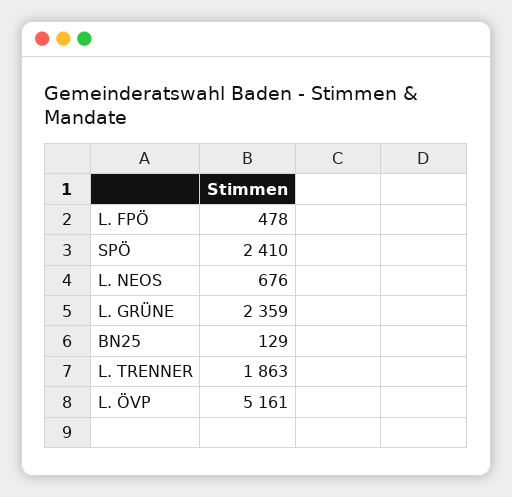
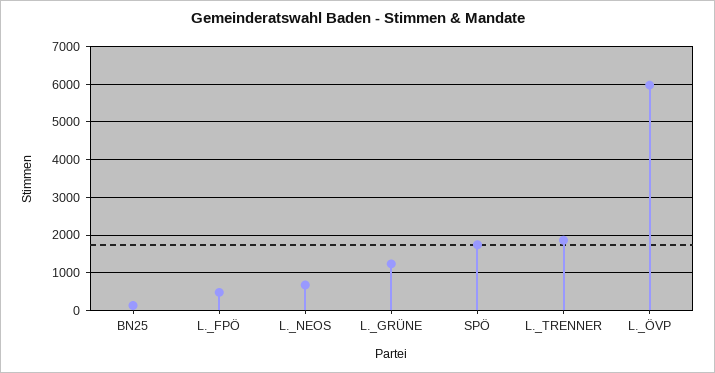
  {
    "L. FPÖ": 478,
-   "SPÖ": 2410,
+   "SPÖ": 1800,
    "L. NEOS": 676,
-   "L. GRÜNE": 2359,
+   "L. GRÜNE": 1200,
    "BN25": 129,
    "L. TRENNER": 1863,
-   "L. ÖVP": 5161
+   "L. ÖVP": 6000
  }

